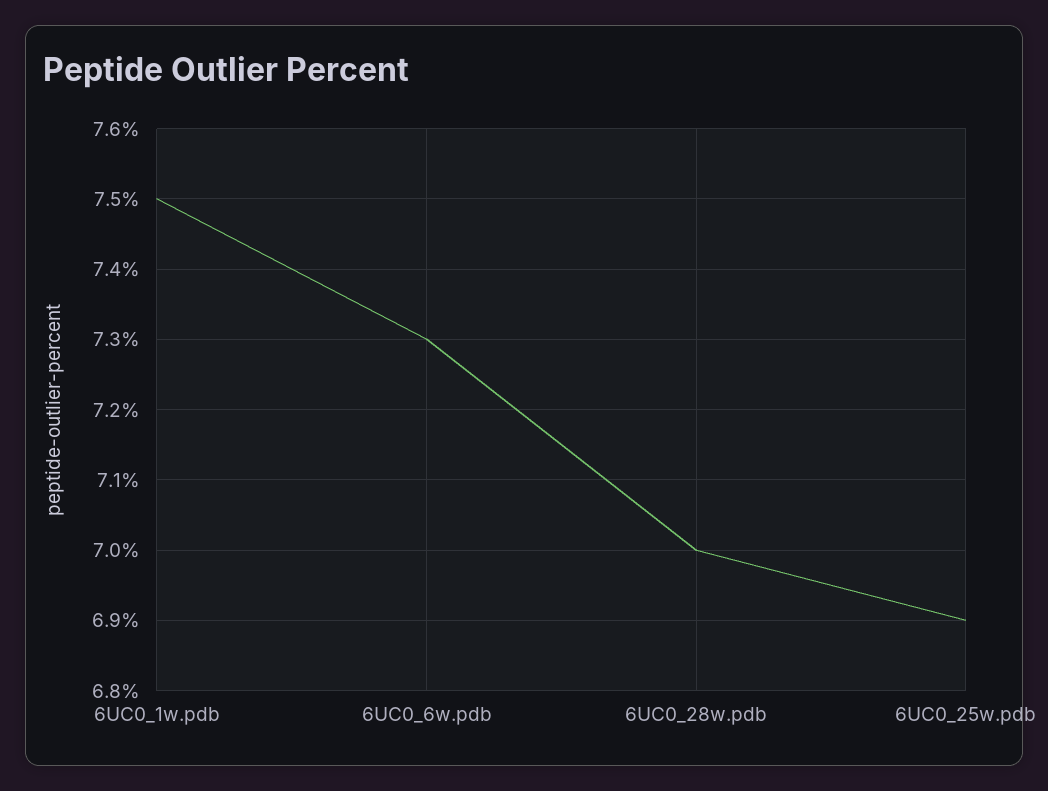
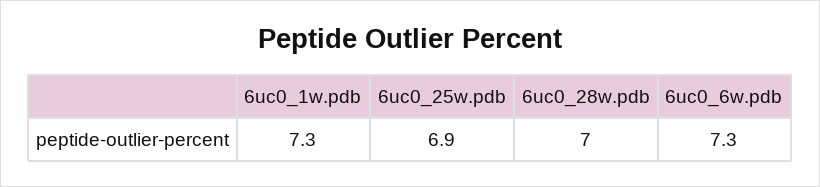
  {
-   "6UC0_1w.pdb": 7.5,
+   "6UC0_1w.pdb": 7.3,
    "6UC0_6w.pdb": 7.3,
    "6UC0_28w.pdb": 7,
    "6UC0_25w.pdb": 6.9
  }

